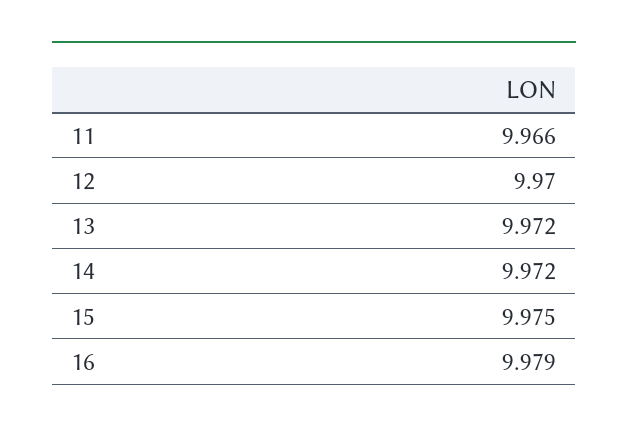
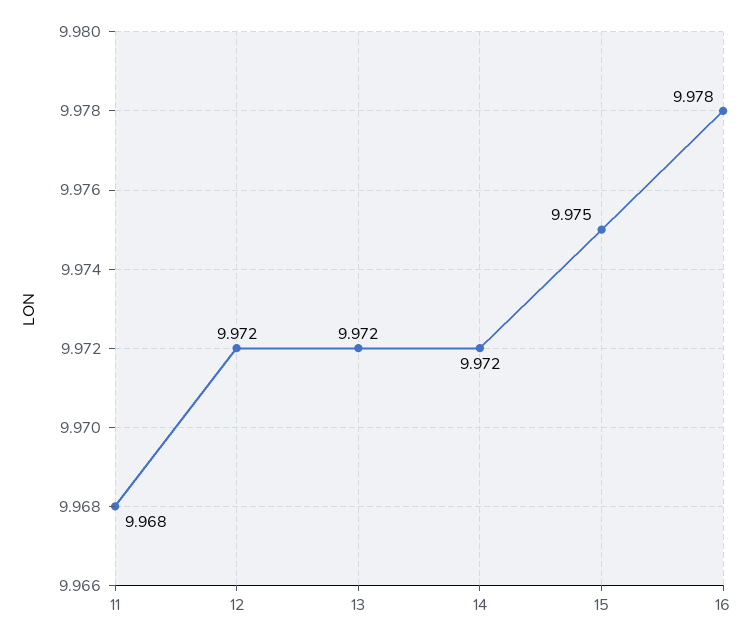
  {
-   "11": 9.966,
+   "11": 9.968,
-   "12": 9.97,
+   "12": 9.972,
    "13": 9.972,
    "14": 9.972,
    "15": 9.975,
-   "16": 9.979
+   "16": 9.978
  }

